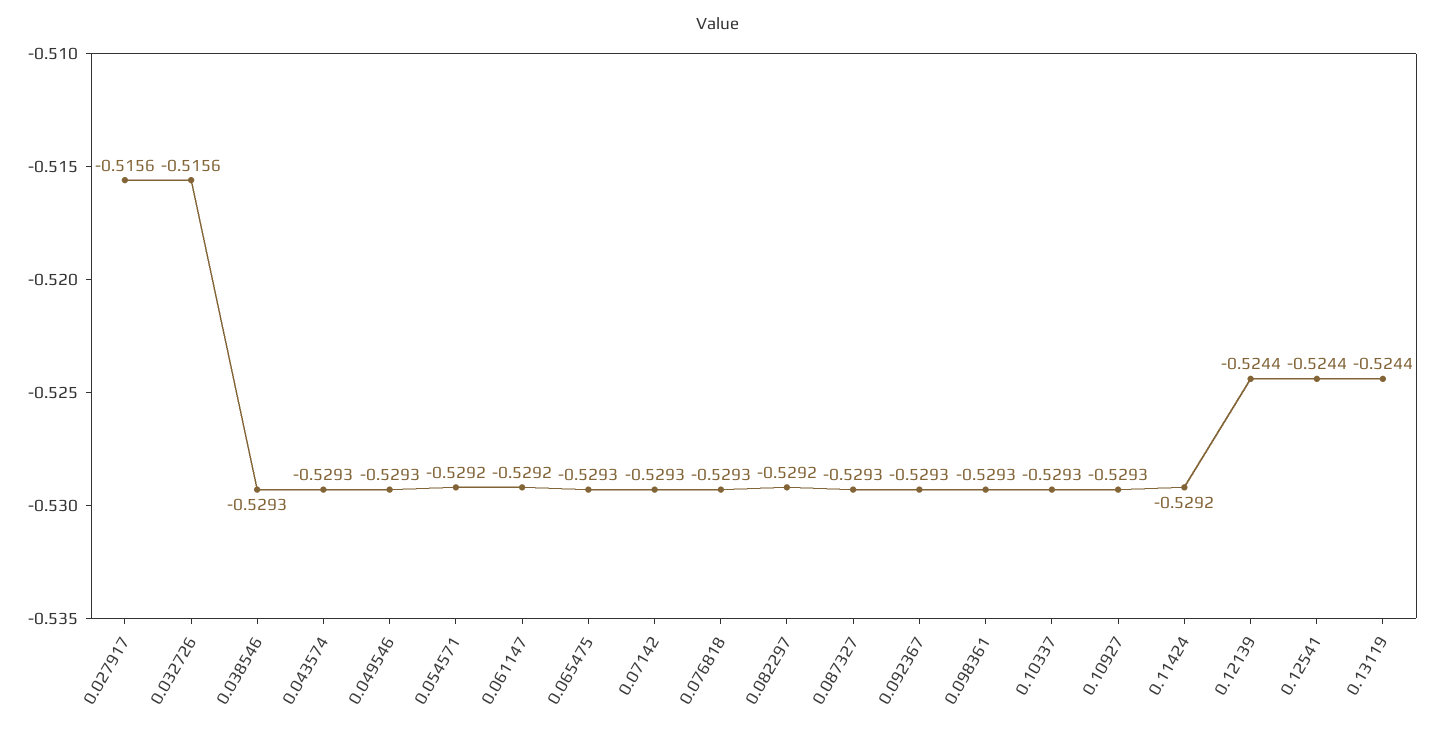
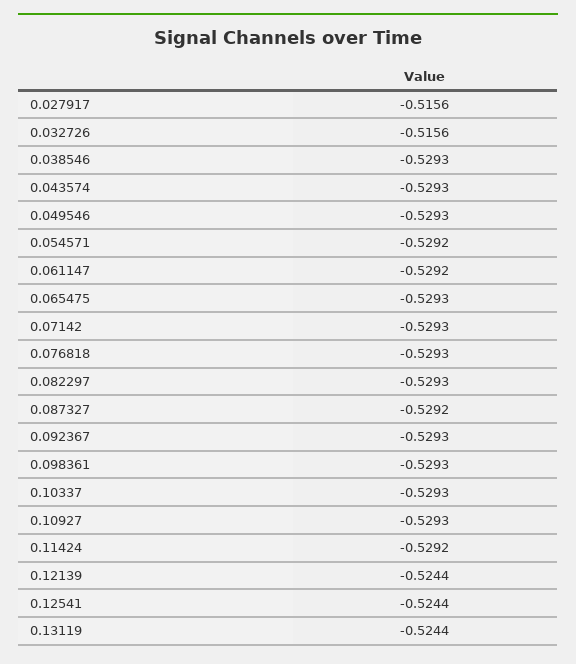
  {
    "0.027917": -0.5156,
    "0.032726": -0.5156,
    "0.038546": -0.5293,
    "0.043574": -0.5293,
    "0.049546": -0.5293,
    "0.054571": -0.5292,
    "0.061147": -0.5292,
    "0.065475": -0.5293,
    "0.07142": -0.5293,
    "0.076818": -0.5293,
-   "0.082297": -0.5292,
+   "0.082297": -0.5293,
-   "0.087327": -0.5293,
+   "0.087327": -0.5292,
    "0.092367": -0.5293,
    "0.098361": -0.5293,
    "0.10337": -0.5293,
    "0.10927": -0.5293,
    "0.11424": -0.5292,
    "0.12139": -0.5244,
    "0.12541": -0.5244,
    "0.13119": -0.5244
  }

